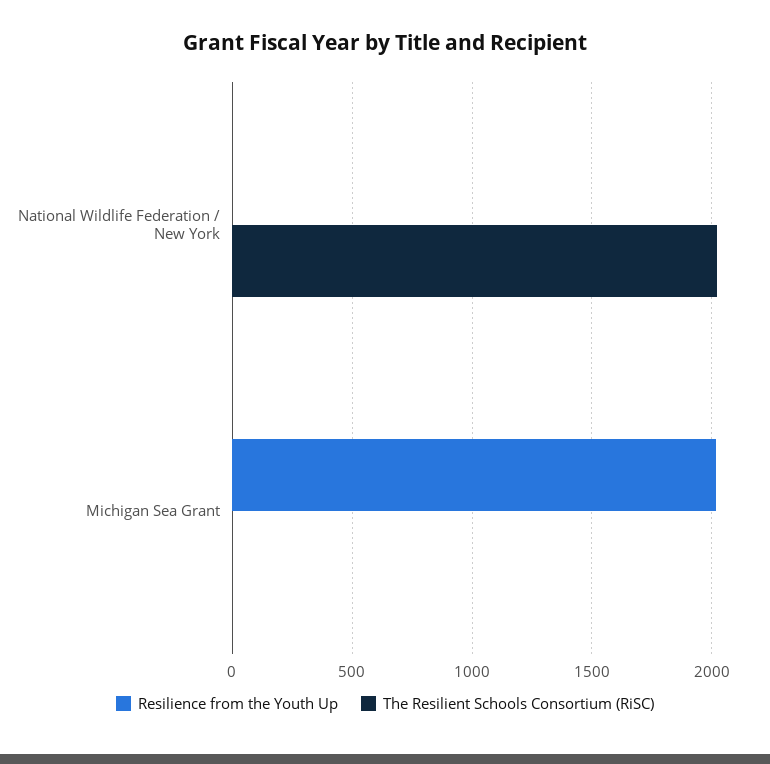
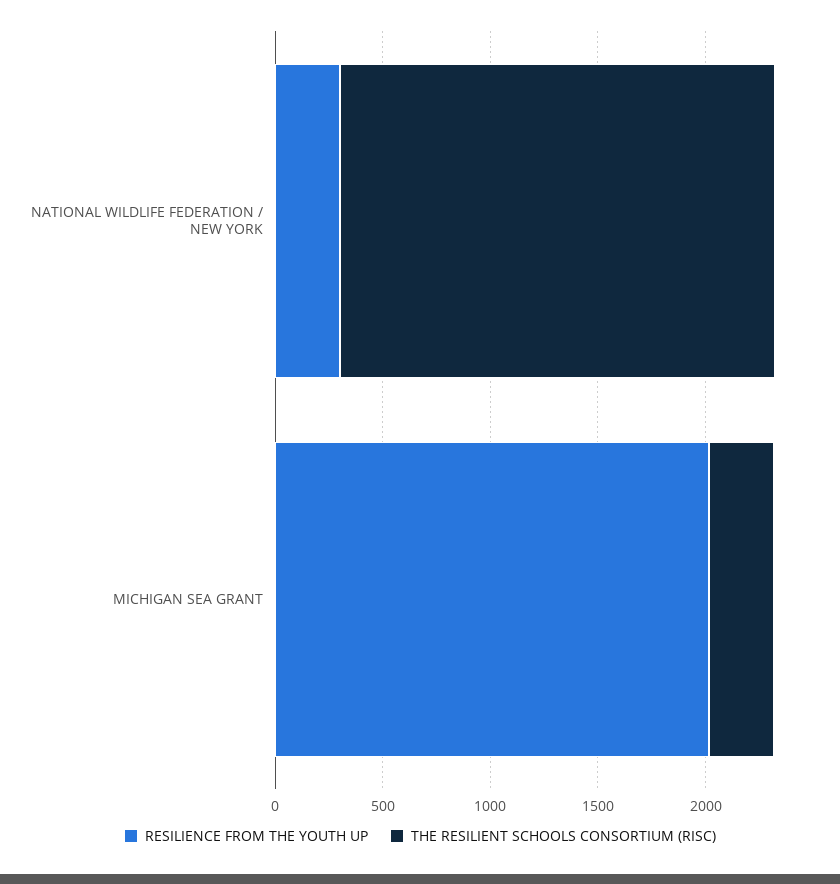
  {
    "Resilience from the Youth Up": {
-     "National Wildlife Federation / New York": 0,
+     "National Wildlife Federation / New York": 300,
      "Michigan Sea Grant": 2000
    },
    "The Resilient Schools Consortium (RiSC)": {
      "National Wildlife Federation / New York": 2000,
-     "Michigan Sea Grant": 0
+     "Michigan Sea Grant": 300
    }
  }

